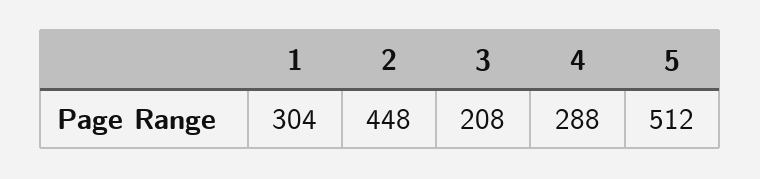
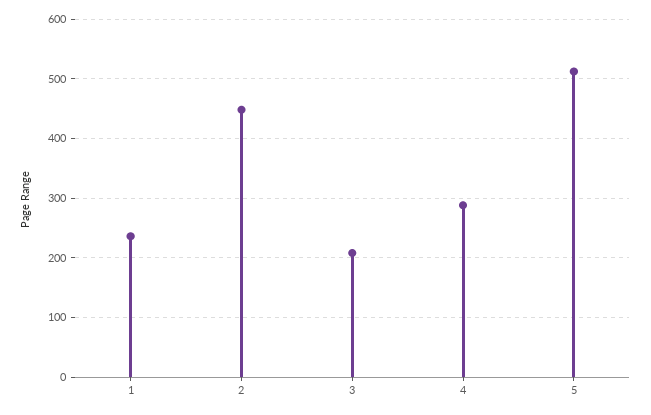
  {
-   "1": 304,
+   "1": 240,
    "2": 448,
    "3": 208,
    "4": 288,
    "5": 512
  }

